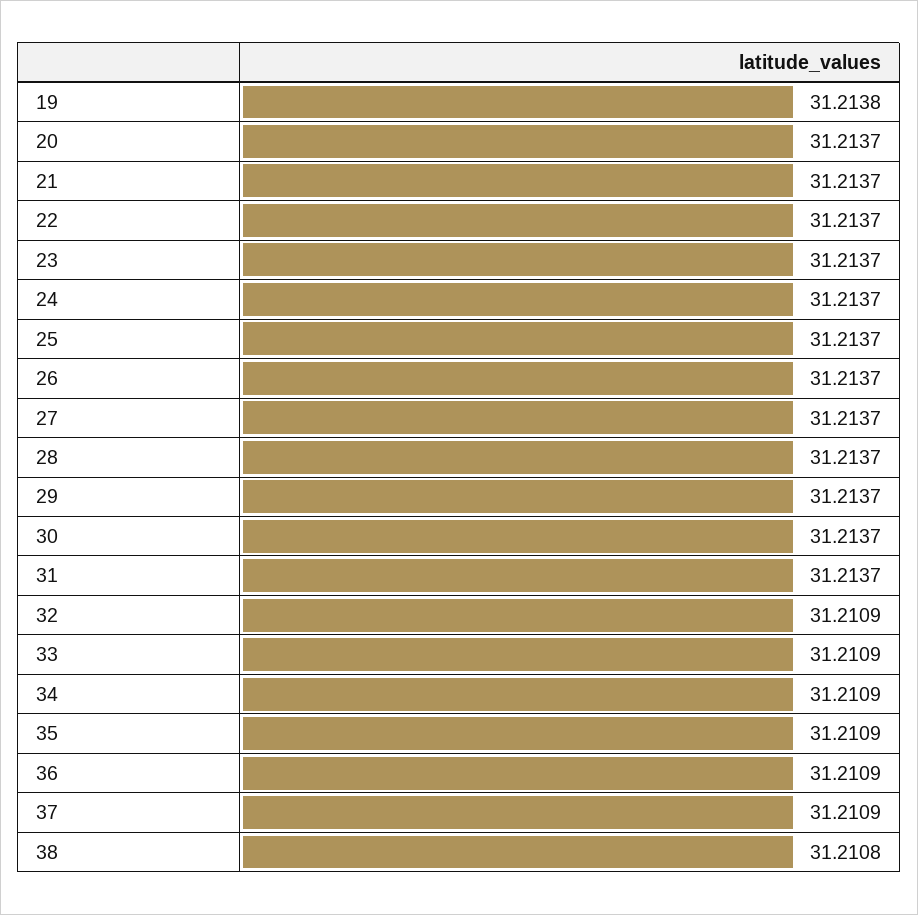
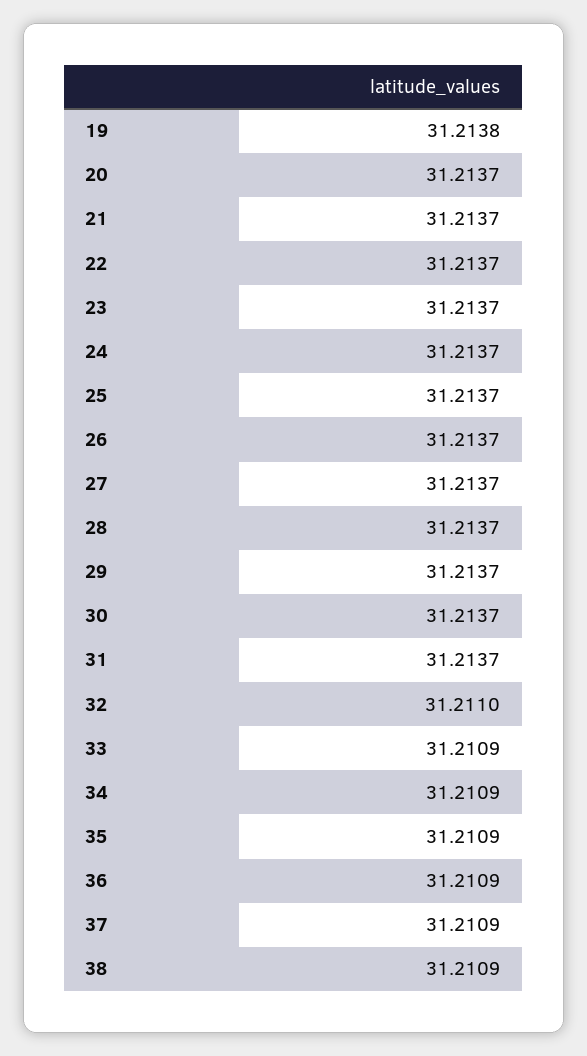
  {
    "19": 31.2138,
    "20": 31.2137,
    "21": 31.2137,
    "22": 31.2137,
    "23": 31.2137,
    "24": 31.2137,
    "25": 31.2137,
    "26": 31.2137,
    "27": 31.2137,
    "28": 31.2137,
    "29": 31.2137,
    "30": 31.2137,
    "31": 31.2137,
-   "32": 31.2109,
+   "32": 31.211,
    "33": 31.2109,
    "34": 31.2109,
    "35": 31.2109,
    "36": 31.2109,
    "37": 31.2109,
-   "38": 31.2108
+   "38": 31.2109
  }

